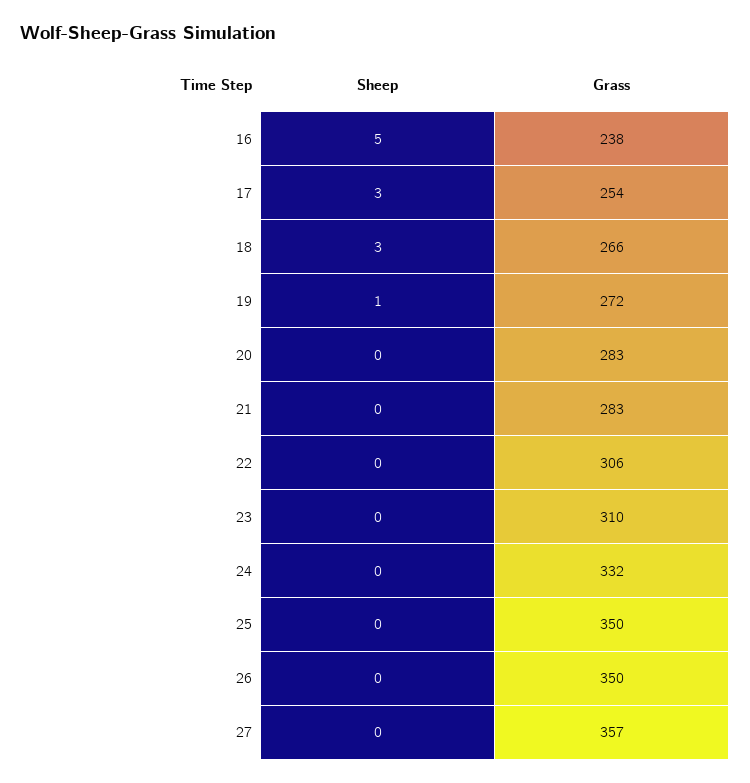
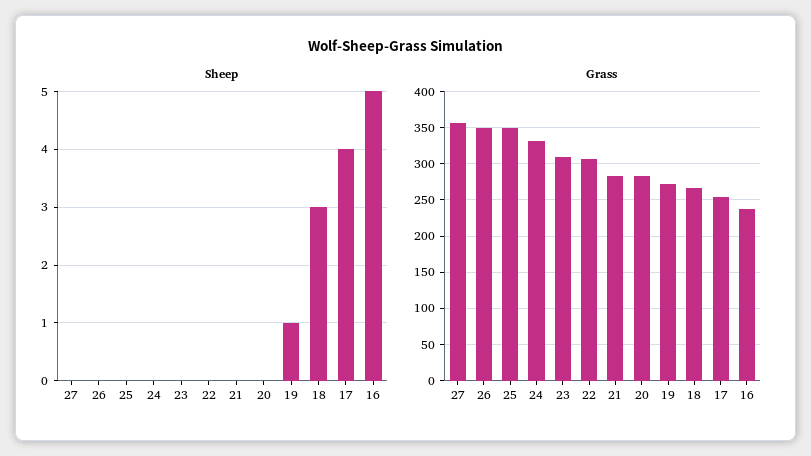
  {
    "Sheep": {
      "16": 5,
-     "17": 3,
+     "17": 4,
      "18": 3,
      "19": 1,
      "20": 0,
      "21": 0,
      "22": 0,
      "23": 0,
      "24": 0,
      "25": 0,
      "26": 0,
      "27": 0
    },
    "Grass": {
      "16": 238,
      "17": 254,
      "18": 266,
      "19": 272,
      "20": 283,
      "21": 283,
      "22": 306,
      "23": 310,
      "24": 332,
      "25": 350,
      "26": 350,
      "27": 357
    }
  }

